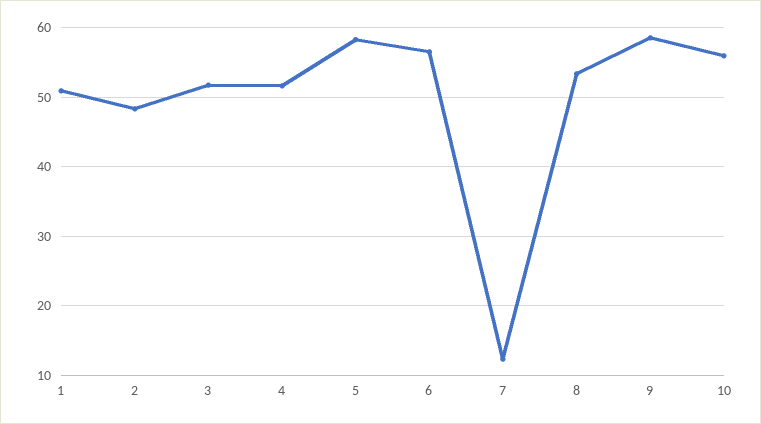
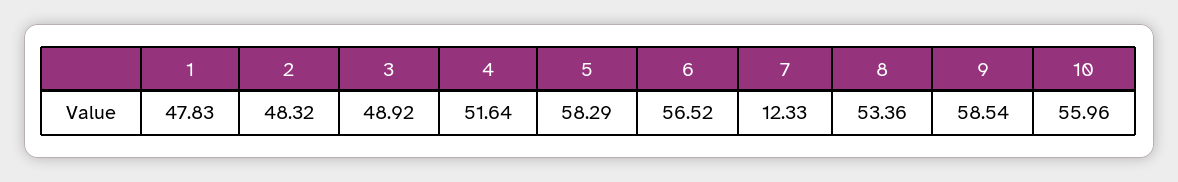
  {
-   "1": 51,
+   "1": 47.83,
    "2": 48.32,
-   "3": 52,
+   "3": 48.92,
    "4": 51.64,
    "5": 58.29,
    "6": 56.52,
    "7": 12.33,
    "8": 53.36,
    "9": 58.54,
    "10": 55.96
  }

